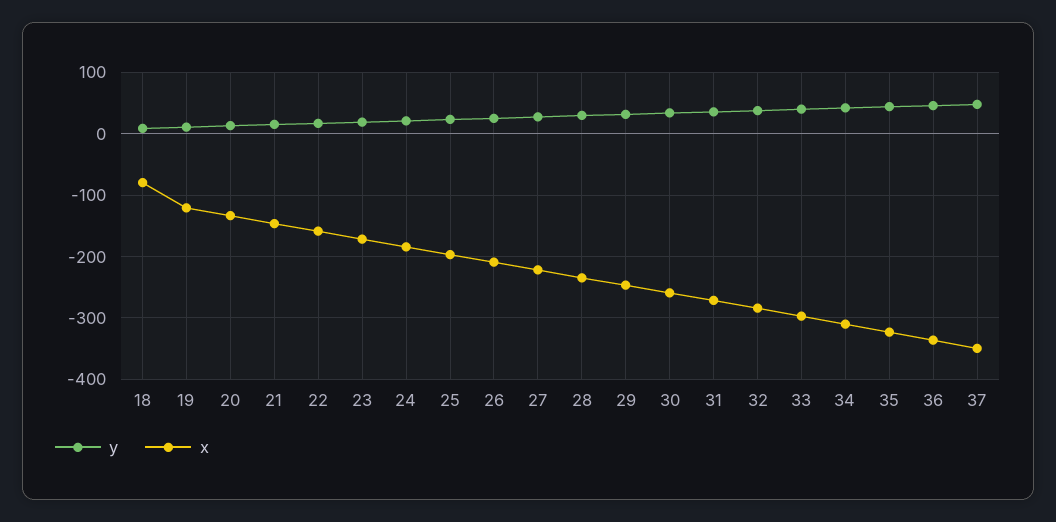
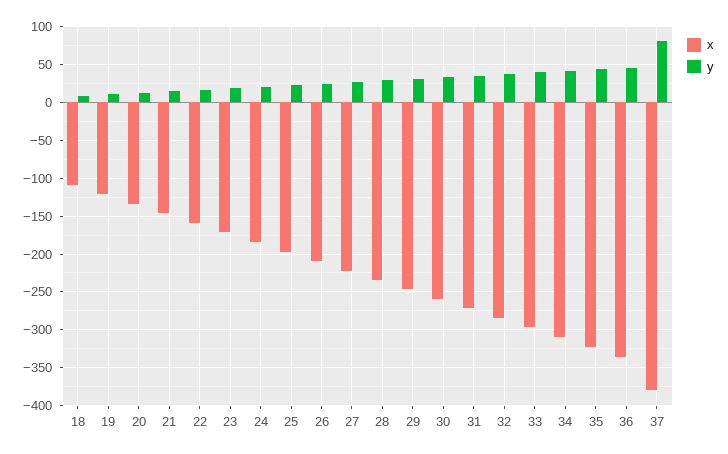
  {
    "y": {
      "18": 10,
      "19": 10,
      "20": 10,
      "21": 20,
      "22": 20,
      "23": 20,
      "24": 20,
      "25": 20,
      "26": 20,
      "27": 30,
      "28": 30,
      "29": 30,
      "30": 30,
      "31": 40,
      "32": 40,
      "33": 40,
      "34": 40,
      "35": 40,
      "36": 50,
-     "37": 50
+     "37": 80
    },
    "x": {
-     "18": -80,
+     "18": -110,
      "19": -120,
      "20": -130,
      "21": -150,
      "22": -160,
      "23": -170,
      "24": -180,
      "25": -200,
      "26": -210,
      "27": -220,
      "28": -230,
      "29": -250,
      "30": -260,
      "31": -270,
      "32": -280,
      "33": -300,
      "34": -310,
      "35": -320,
      "36": -340,
-     "37": -350
+     "37": -380
    }
  }

